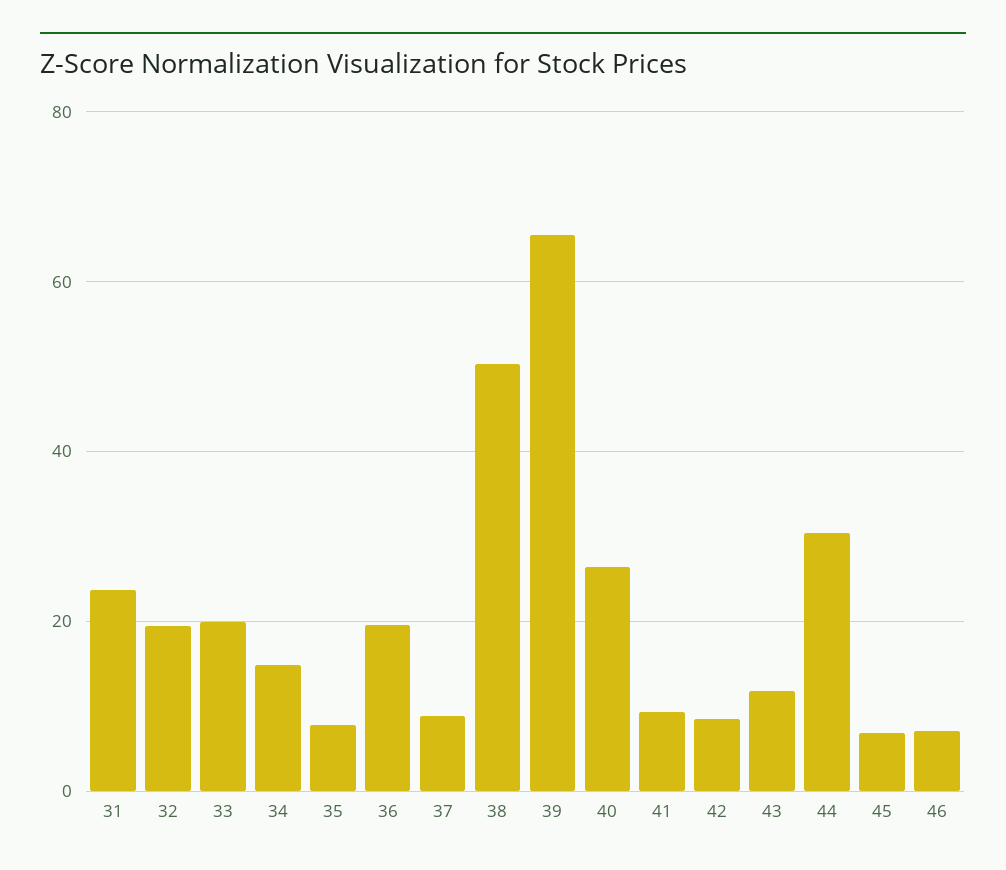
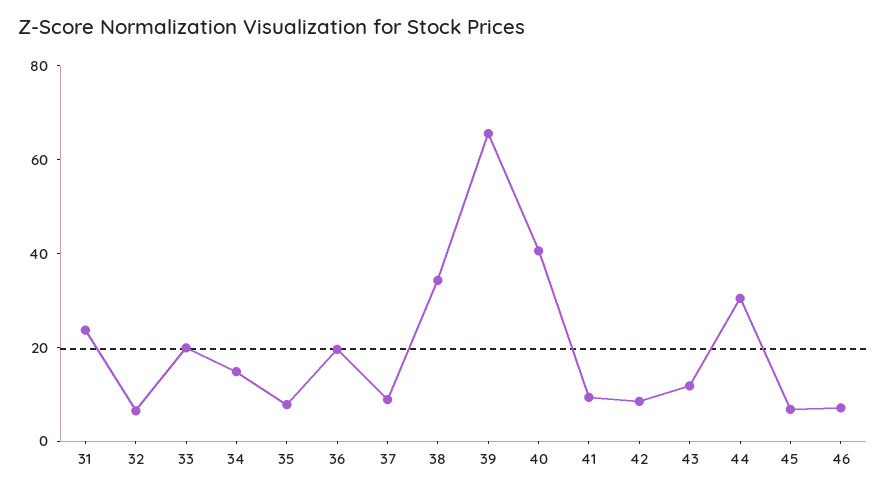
  {
    "31": 24,
-   "32": 20,
+   "32": 5,
    "33": 20,
    "34": 14,
    "35": 8,
    "36": 20,
    "37": 8,
-   "38": 50,
+   "38": 35,
    "39": 66,
-   "40": 26,
+   "40": 40,
    "41": 10,
    "42": 8,
    "43": 12,
    "44": 30,
    "45": 6,
    "46": 8
  }

